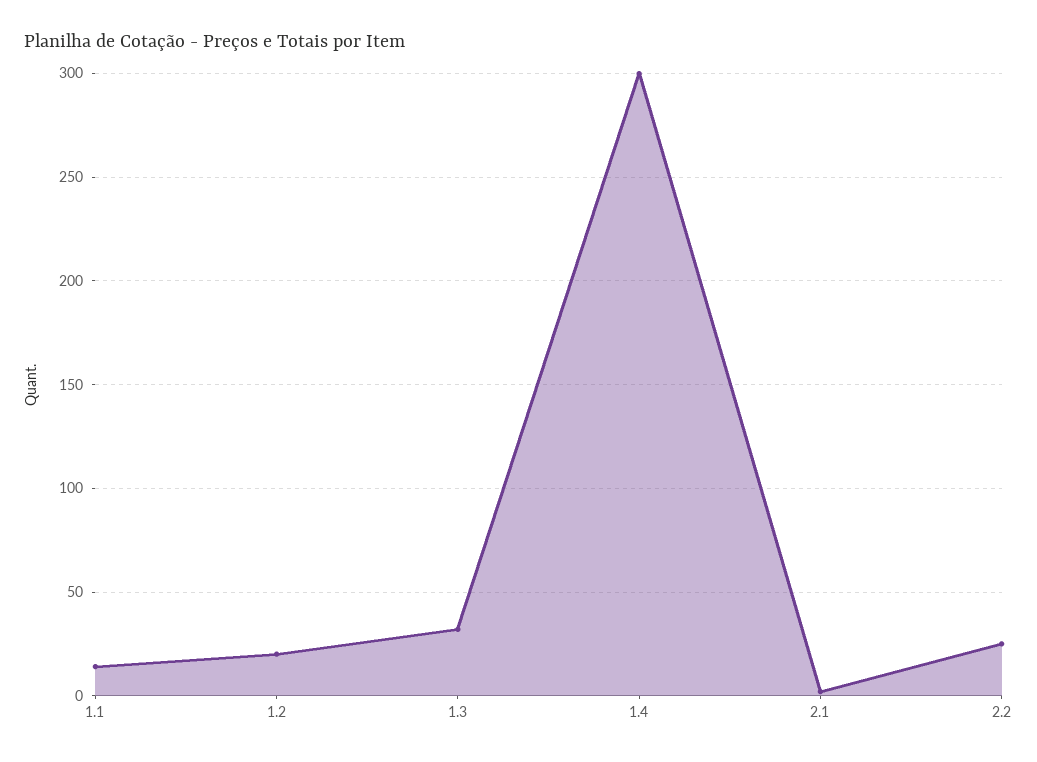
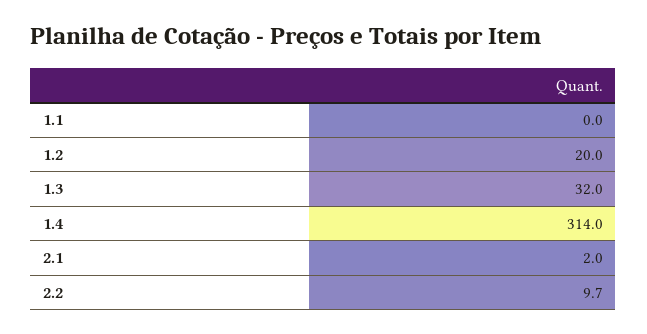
  {
-   "1.1": 15,
+   "1.1": 0,
    "1.2": 20,
    "1.3": 32,
-   "1.4": 300,
+   "1.4": 314,
    "2.1": 2,
-   "2.2": 25
+   "2.2": 9.7
  }

